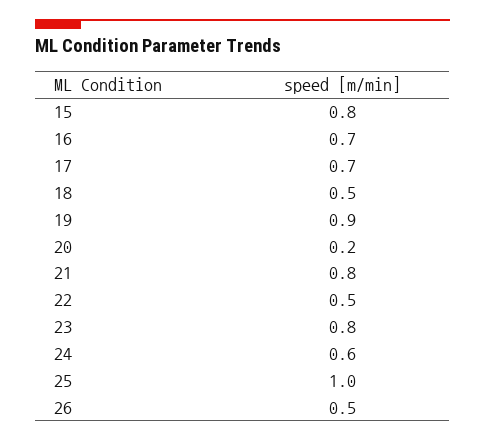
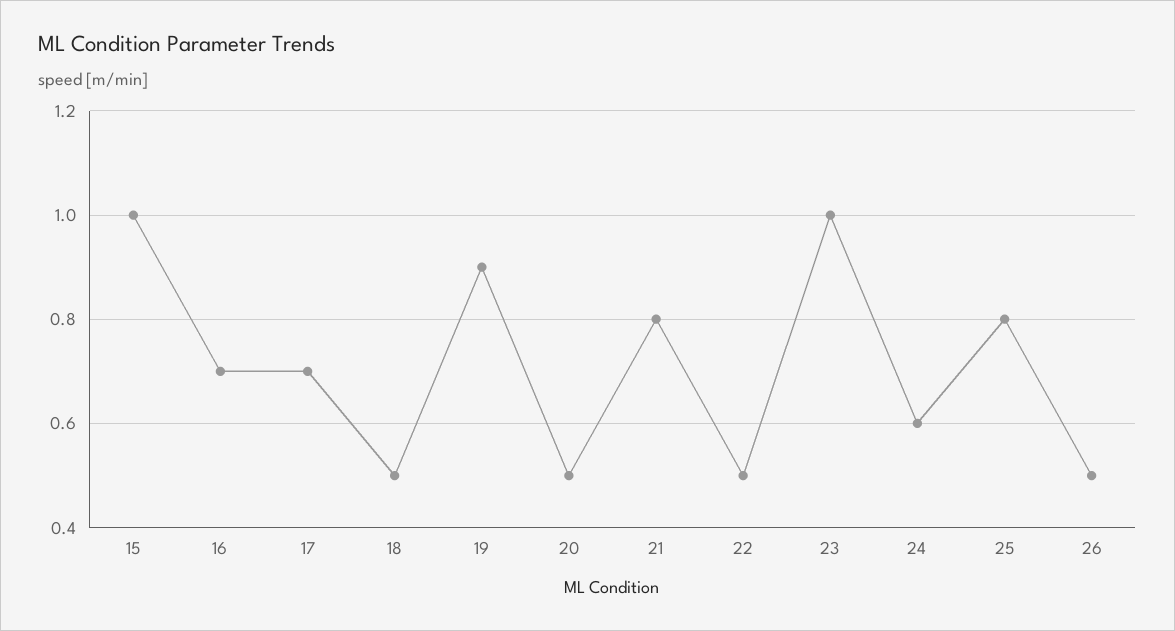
  {
-   "15": 0.8,
+   "15": 1,
    "16": 0.7,
    "17": 0.7,
    "18": 0.5,
    "19": 0.9,
-   "20": 0.2,
+   "20": 0.5,
    "21": 0.8,
    "22": 0.5,
-   "23": 0.8,
+   "23": 1,
    "24": 0.6,
-   "25": 1,
+   "25": 0.8,
    "26": 0.5
  }

